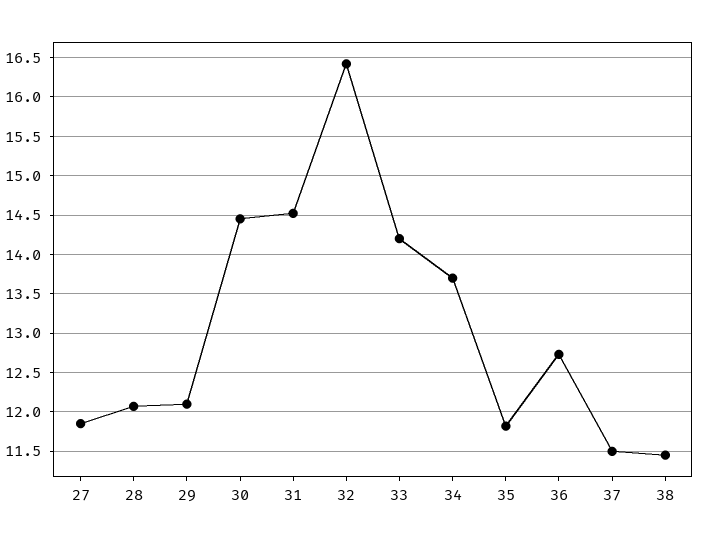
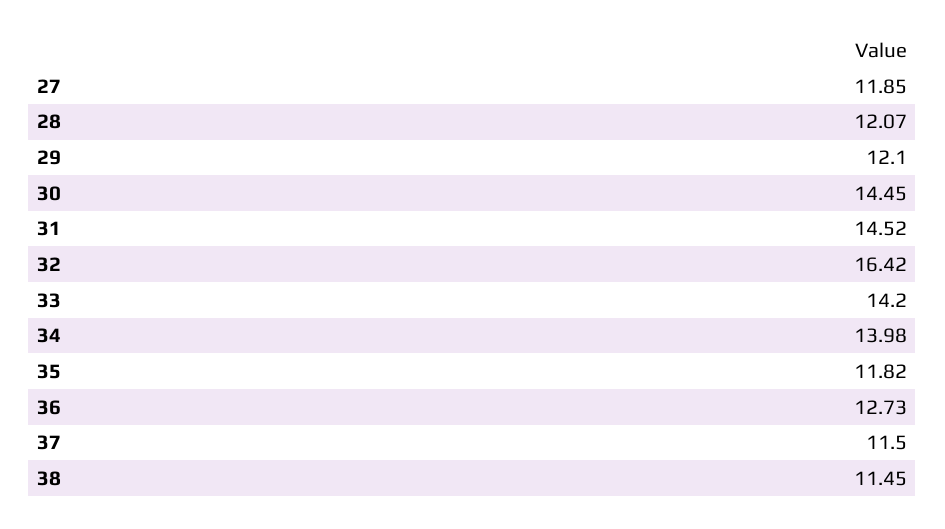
  {
    "27": 11.85,
    "28": 12.07,
    "29": 12.1,
    "30": 14.45,
    "31": 14.52,
    "32": 16.42,
    "33": 14.2,
-   "34": 13.7,
+   "34": 13.98,
    "35": 11.82,
    "36": 12.73,
    "37": 11.5,
    "38": 11.45
  }

